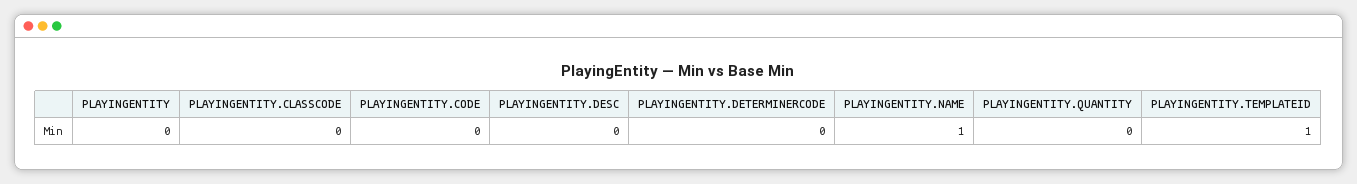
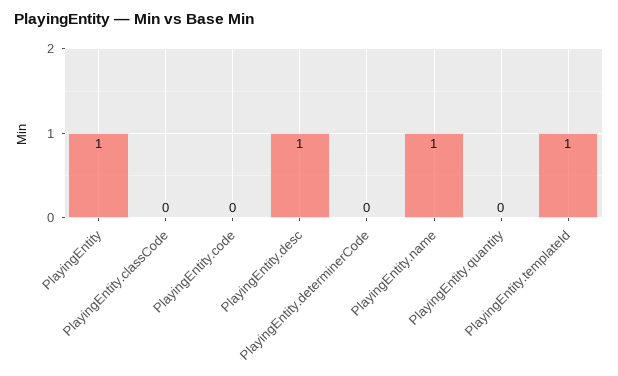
  {
-   "PLAYINGENTITY": 0,
+   "PLAYINGENTITY": 1,
    "PLAYINGENTITY.CLASSCODE": 0,
    "PLAYINGENTITY.CODE": 0,
-   "PLAYINGENTITY.DESC": 0,
+   "PLAYINGENTITY.DESC": 1,
    "PLAYINGENTITY.DETERMINERCODE": 0,
    "PLAYINGENTITY.NAME": 1,
    "PLAYINGENTITY.QUANTITY": 0,
    "PLAYINGENTITY.TEMPLATEID": 1
  }

